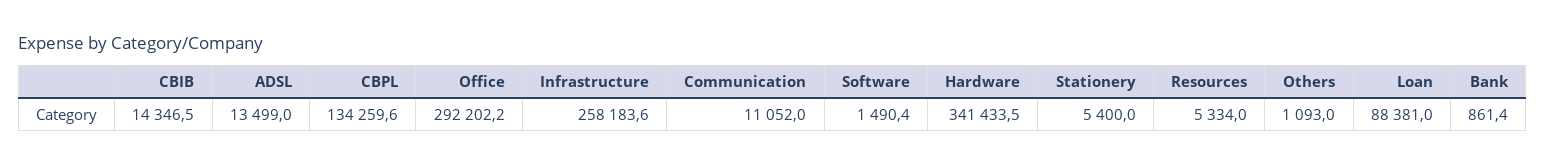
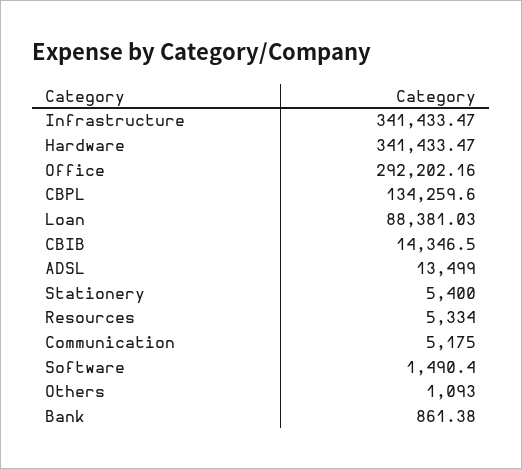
  {
    "CBIB": 14346.5,
    "ADSL": 13499,
    "CBPL": 134259.6,
    "Office": 292202.16,
-   "Infrastructure": 258183.6,
+   "Infrastructure": 341433.47,
-   "Communication": 11052,
+   "Communication": 5175,
    "Software": 1490.4,
    "Hardware": 341433.47,
    "Stationery": 5400,
    "Resources": 5334,
    "Others": 1093,
    "Loan": 88381.03,
    "Bank": 861.38
  }

